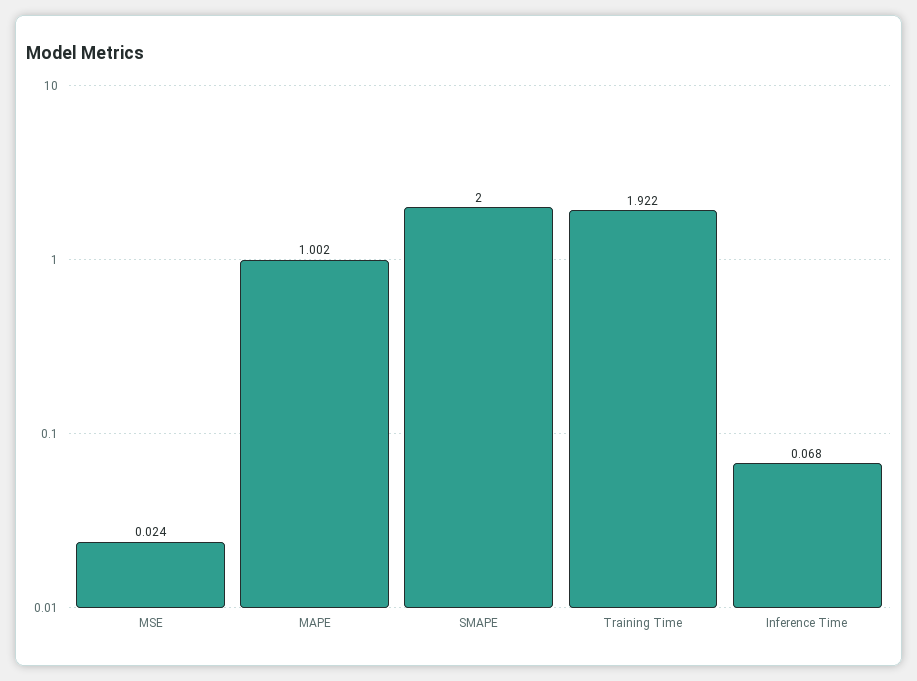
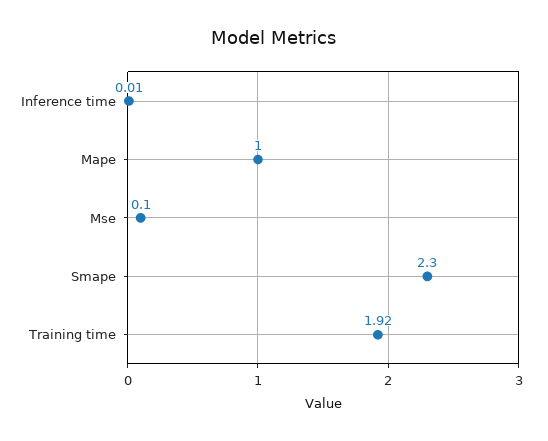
  {
-   "MSE": 0.024,
+   "MSE": 0.1,
    "MAPE": 1.002,
-   "SMAPE": 2,
+   "SMAPE": 2.3,
    "Training Time": 1.922,
-   "Inference Time": 0.068
+   "Inference Time": 0.01
  }

